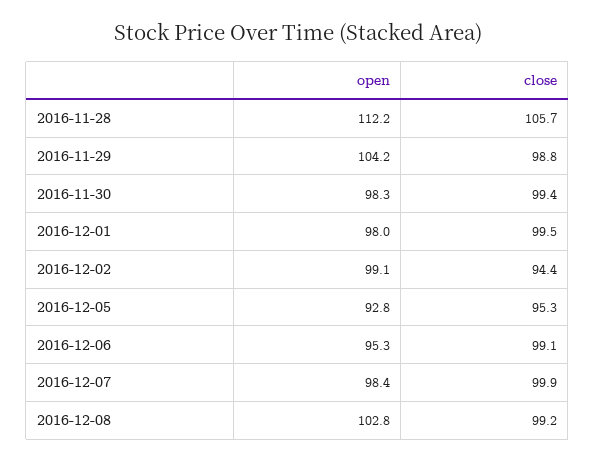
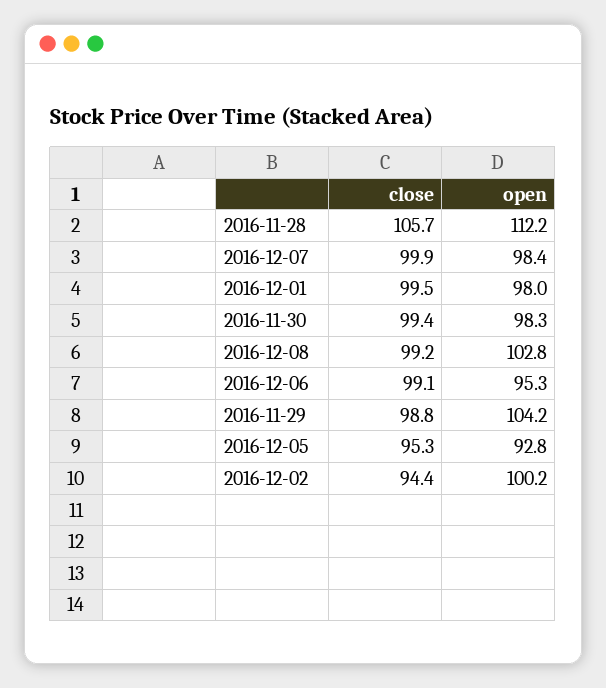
  {
    "open": {
      "2016-11-28": 112.2,
      "2016-11-29": 104.2,
      "2016-11-30": 98.3,
      "2016-12-01": 98,
-     "2016-12-02": 99.1,
+     "2016-12-02": 100.2,
      "2016-12-05": 92.8,
      "2016-12-06": 95.3,
      "2016-12-07": 98.4,
      "2016-12-08": 102.8
    },
    "close": {
      "2016-11-28": 105.7,
      "2016-11-29": 98.8,
      "2016-11-30": 99.4,
      "2016-12-01": 99.5,
      "2016-12-02": 94.4,
      "2016-12-05": 95.3,
      "2016-12-06": 99.1,
      "2016-12-07": 99.9,
      "2016-12-08": 99.2
    }
  }

